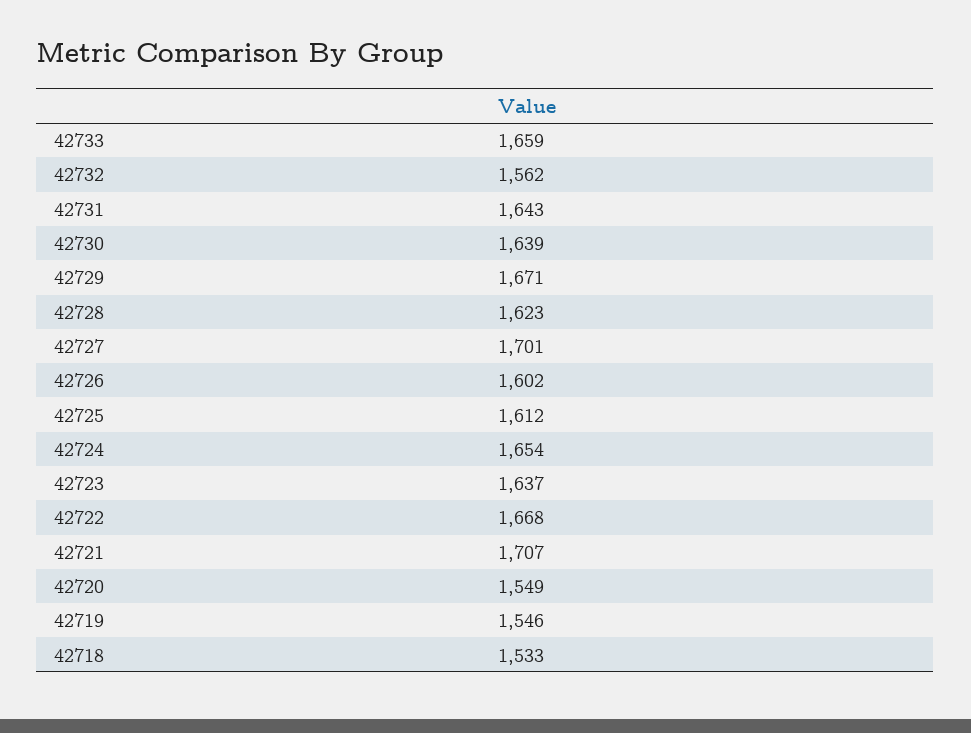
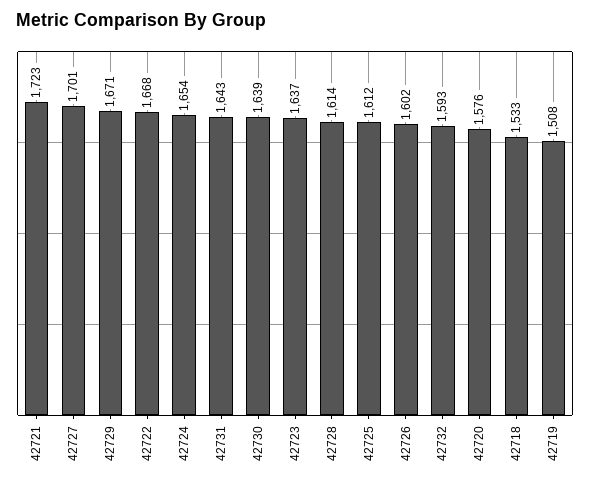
  {
-   "42733": 1659,
-   "42732": 1562,
+   "42732": 1593,
    "42731": 1643,
    "42730": 1639,
    "42729": 1671,
-   "42728": 1623,
+   "42728": 1614,
    "42727": 1701,
    "42726": 1602,
    "42725": 1612,
    "42724": 1654,
    "42723": 1637,
    "42722": 1668,
-   "42721": 1707,
+   "42721": 1723,
-   "42720": 1549,
+   "42720": 1576,
-   "42719": 1546,
+   "42719": 1508,
    "42718": 1533
  }

